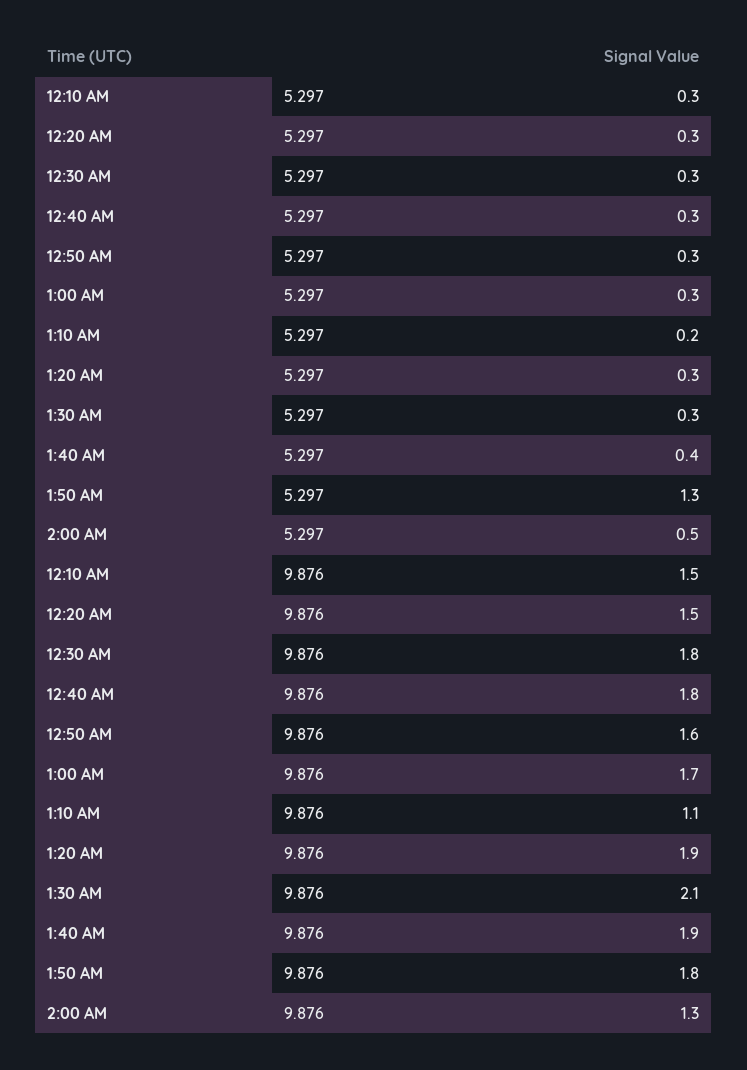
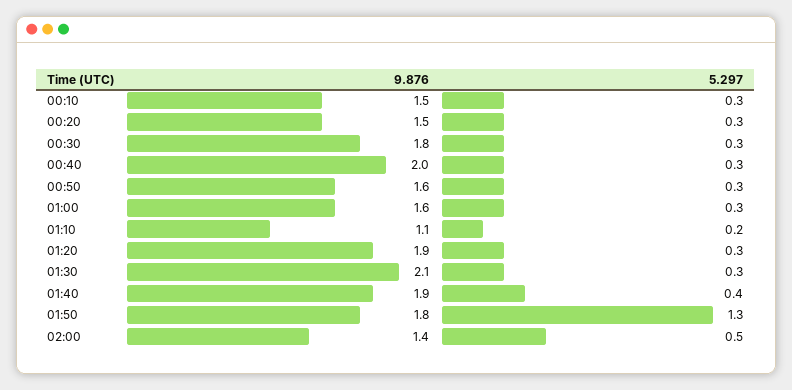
  {
    "12:10 AM": {
      "5.297": 0.3,
      "9.876": 1.5
    },
    "12:20 AM": {
      "5.297": 0.3,
      "9.876": 1.5
    },
    "12:30 AM": {
      "5.297": 0.3,
      "9.876": 1.8
    },
    "12:40 AM": {
      "5.297": 0.3,
-     "9.876": 1.8
+     "9.876": 2
    },
    "12:50 AM": {
      "5.297": 0.3,
      "9.876": 1.6
    },
    "1:00 AM": {
      "5.297": 0.3,
-     "9.876": 1.7
+     "9.876": 1.6
    },
    "1:10 AM": {
      "5.297": 0.2,
      "9.876": 1.1
    },
    "1:20 AM": {
      "5.297": 0.3,
      "9.876": 1.9
    },
    "1:30 AM": {
      "5.297": 0.3,
      "9.876": 2.1
    },
    "1:40 AM": {
      "5.297": 0.4,
      "9.876": 1.9
    },
    "1:50 AM": {
      "5.297": 1.3,
      "9.876": 1.8
    },
    "2:00 AM": {
      "5.297": 0.5,
-     "9.876": 1.3
+     "9.876": 1.4
    }
  }

